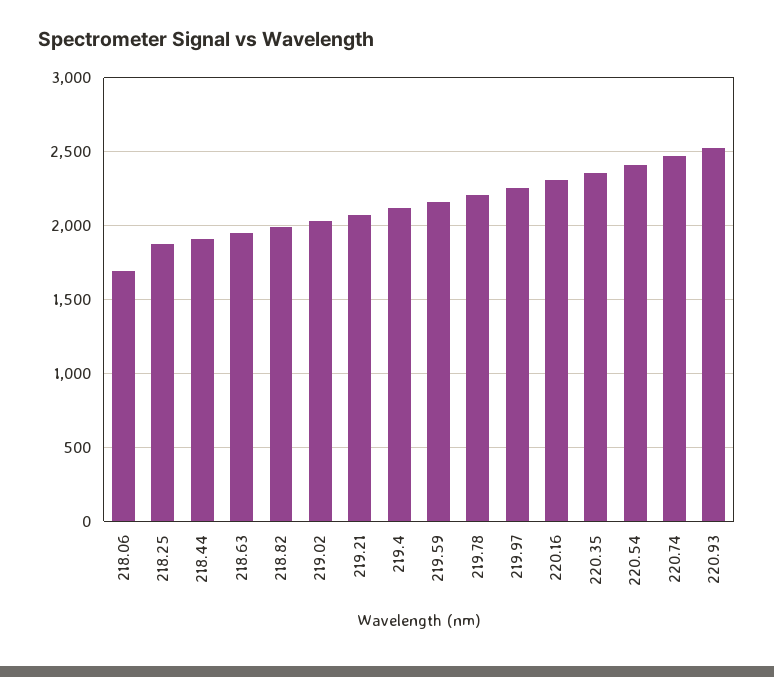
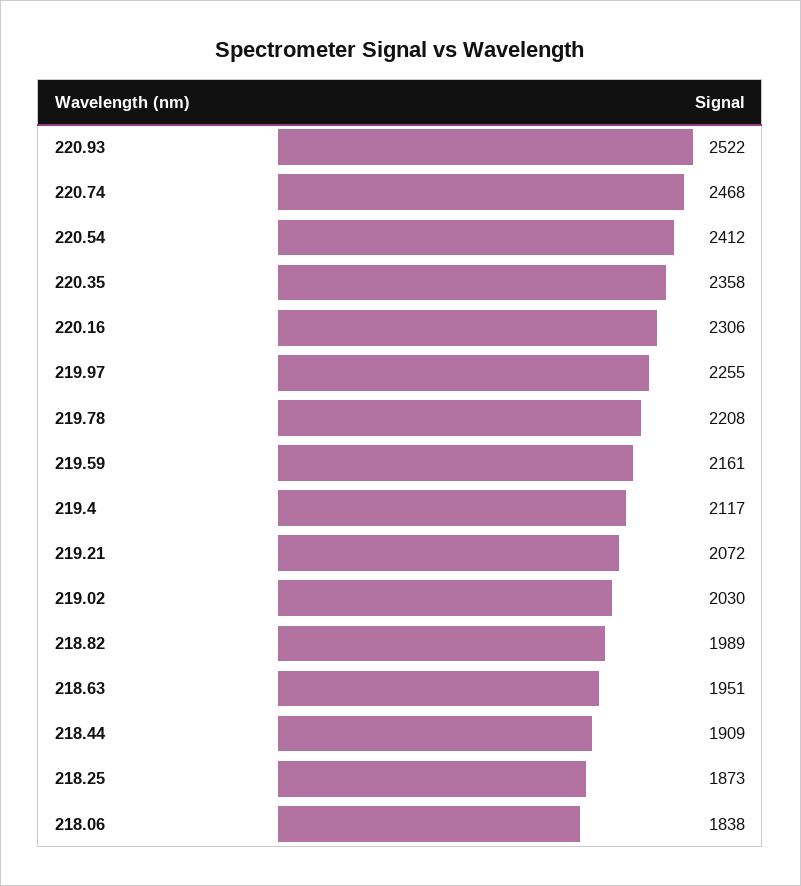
  {
-   "218.06": 1700,
+   "218.06": 1838,
    "218.25": 1873,
    "218.44": 1909,
    "218.63": 1951,
    "218.82": 1989,
    "219.02": 2030,
    "219.21": 2072,
    "219.4": 2117,
    "219.59": 2161,
    "219.78": 2208,
    "219.97": 2255,
    "220.16": 2306,
    "220.35": 2358,
    "220.54": 2412,
    "220.74": 2468,
    "220.93": 2522
  }

